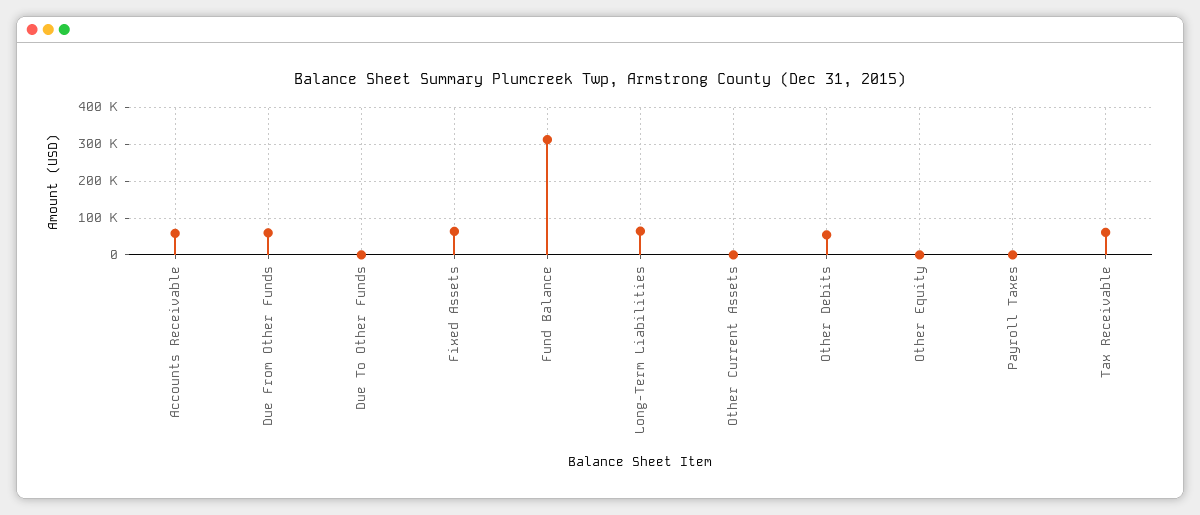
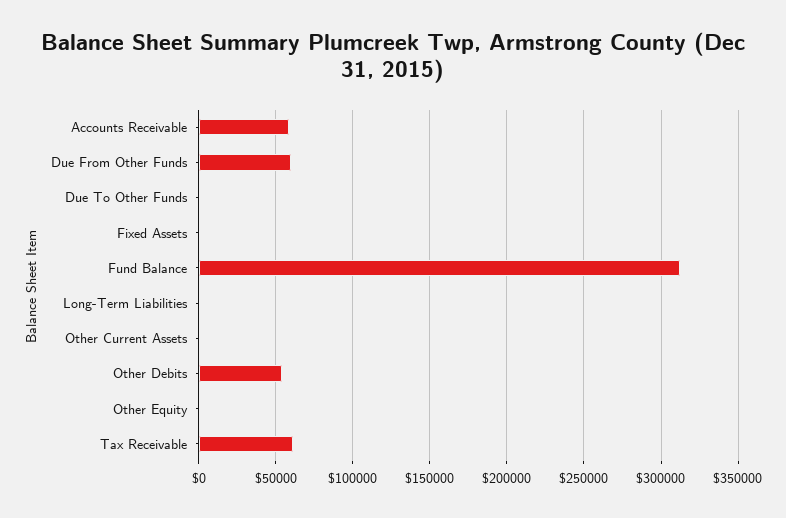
  {
    "Accounts Receivable": 60000,
    "Due From Other Funds": 60000,
    "Due To Other Funds": 0,
-   "Fixed Assets": 60000,
+   "Fixed Assets": 0,
    "Fund Balance": 310000,
-   "Long-Term Liabilities": 60000,
+   "Long-Term Liabilities": 0,
    "Other Current Assets": 0,
    "Other Debits": 55000,
    "Other Equity": 0,
-   "Payroll Taxes": 0,
    "Tax Receivable": 60000
  }

